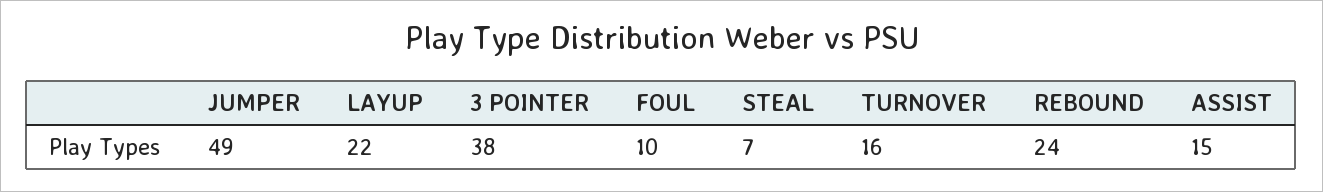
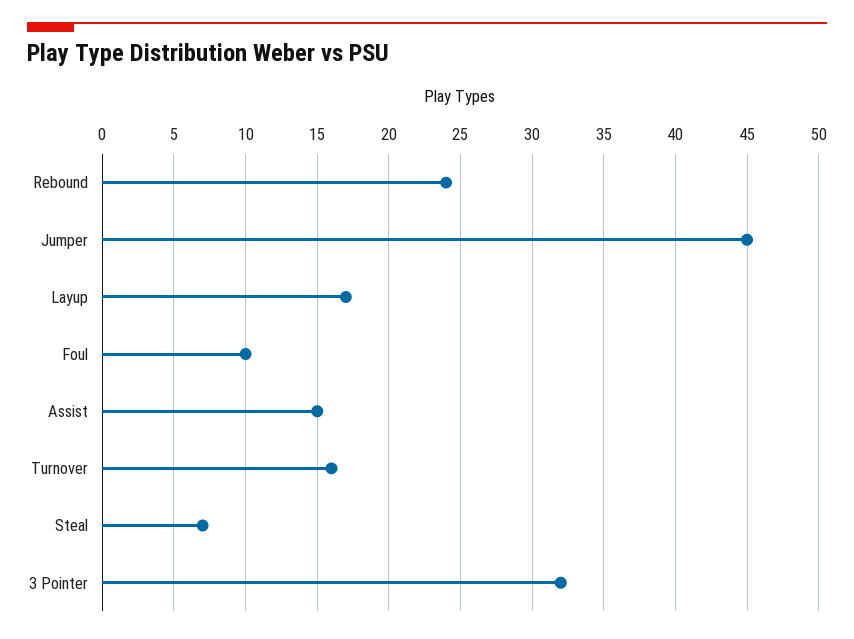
  {
-   "JUMPER": 49,
+   "JUMPER": 45,
-   "LAYUP": 22,
+   "LAYUP": 17,
-   "3 POINTER": 38,
+   "3 POINTER": 32,
    "FOUL": 10,
    "STEAL": 7,
    "TURNOVER": 16,
    "REBOUND": 24,
    "ASSIST": 15
  }

